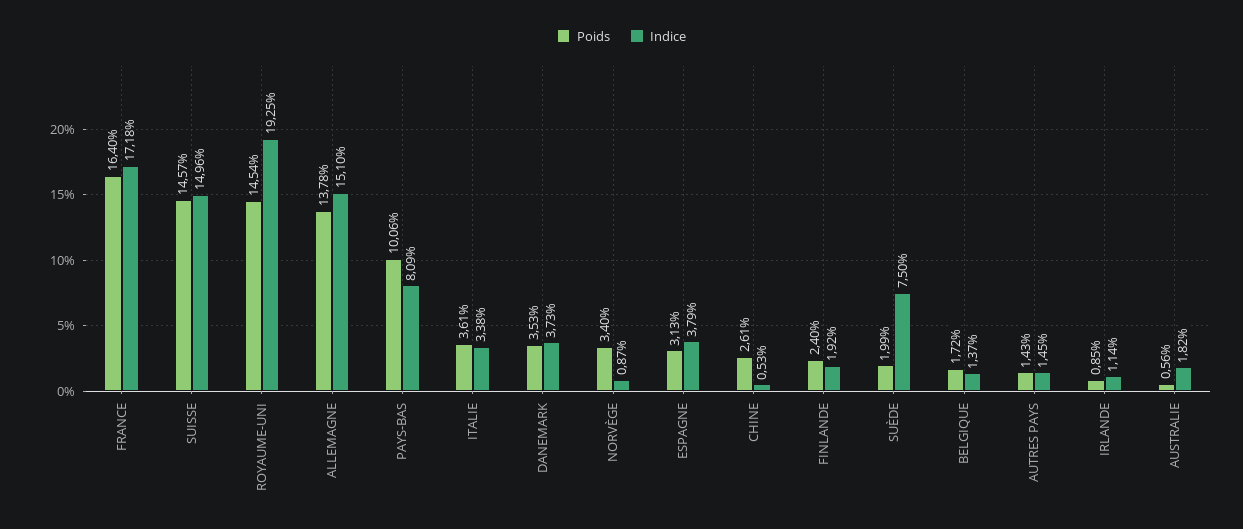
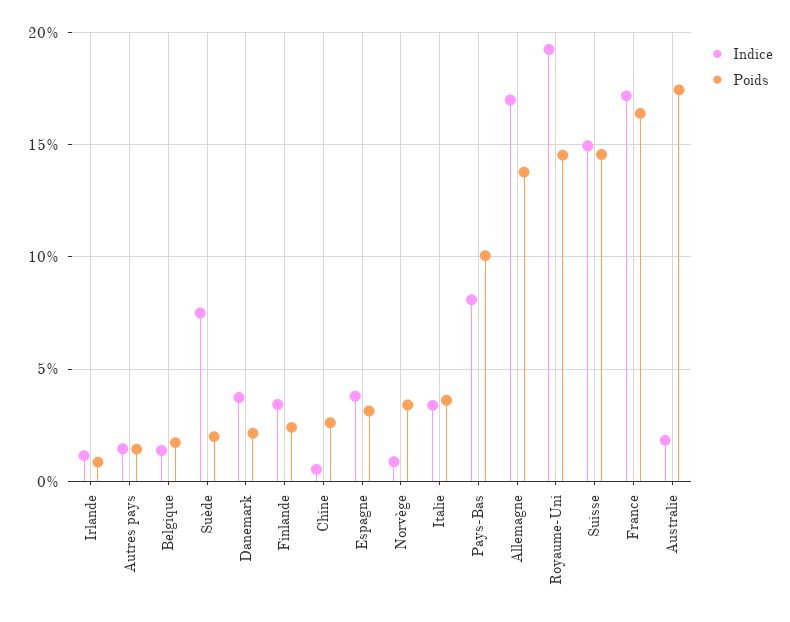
  {
    "Poids": {
      "FRANCE": 16.4,
      "SUISSE": 14.57,
      "ROYAUME-UNI": 14.54,
      "ALLEMAGNE": 13.78,
      "PAYS-BAS": 10.06,
      "ITALIE": 3.61,
-     "DANEMARK": 3.53,
+     "DANEMARK": 2,
      "NORVÈGE": 3.4,
      "ESPAGNE": 3.13,
      "CHINE": 2.61,
      "FINLANDE": 2.4,
      "SUÈDE": 1.99,
      "BELGIQUE": 1.72,
      "AUTRES PAYS": 1.43,
      "IRLANDE": 0.85,
-     "AUSTRALIE": 0.56
+     "AUSTRALIE": 17.5
    },
    "Indice": {
      "FRANCE": 17.18,
      "SUISSE": 14.96,
      "ROYAUME-UNI": 19.25,
-     "ALLEMAGNE": 15.1,
+     "ALLEMAGNE": 17,
      "PAYS-BAS": 8.09,
      "ITALIE": 3.38,
      "DANEMARK": 3.73,
      "NORVÈGE": 0.87,
      "ESPAGNE": 3.79,
      "CHINE": 0.53,
-     "FINLANDE": 1.92,
+     "FINLANDE": 3.5,
      "SUÈDE": 7.5,
      "BELGIQUE": 1.37,
      "AUTRES PAYS": 1.45,
      "IRLANDE": 1.14,
      "AUSTRALIE": 1.82
    }
  }

